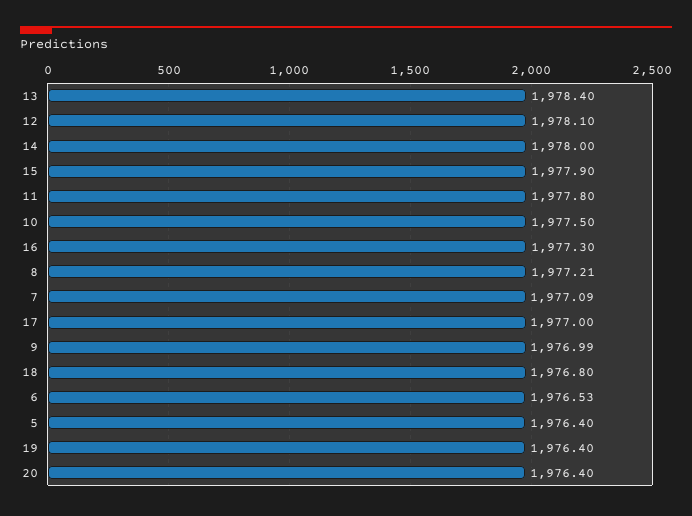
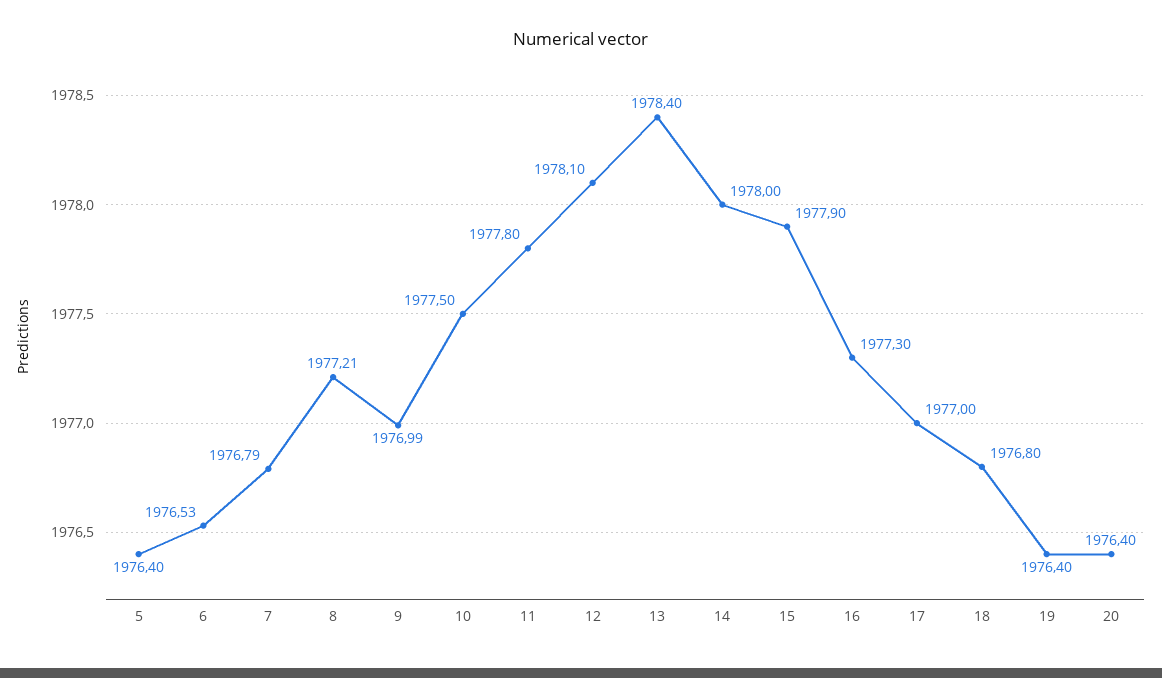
  {
    "13": 1978.4,
    "12": 1978.1,
    "14": 1978,
    "15": 1977.9,
    "11": 1977.8,
    "10": 1977.5,
    "16": 1977.3,
    "8": 1977.21,
-   "7": 1977.09,
+   "7": 1976.79,
    "17": 1977,
    "9": 1976.99,
    "18": 1976.8,
    "6": 1976.53,
    "5": 1976.4,
    "19": 1976.4,
    "20": 1976.4
  }

